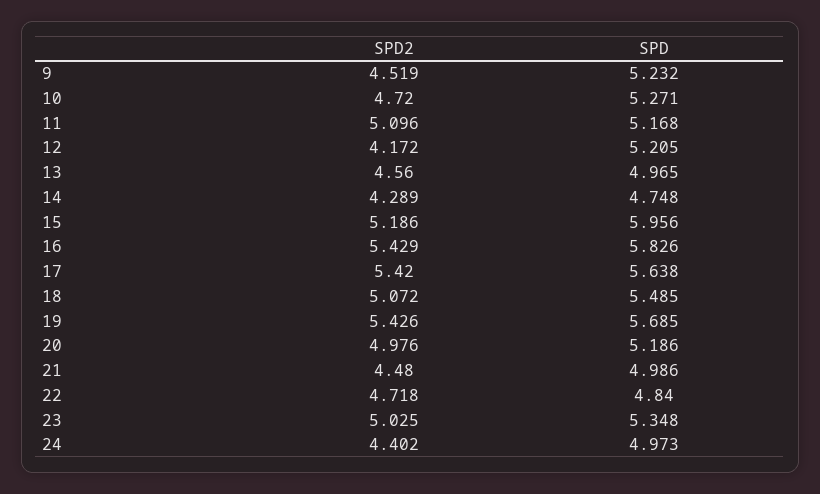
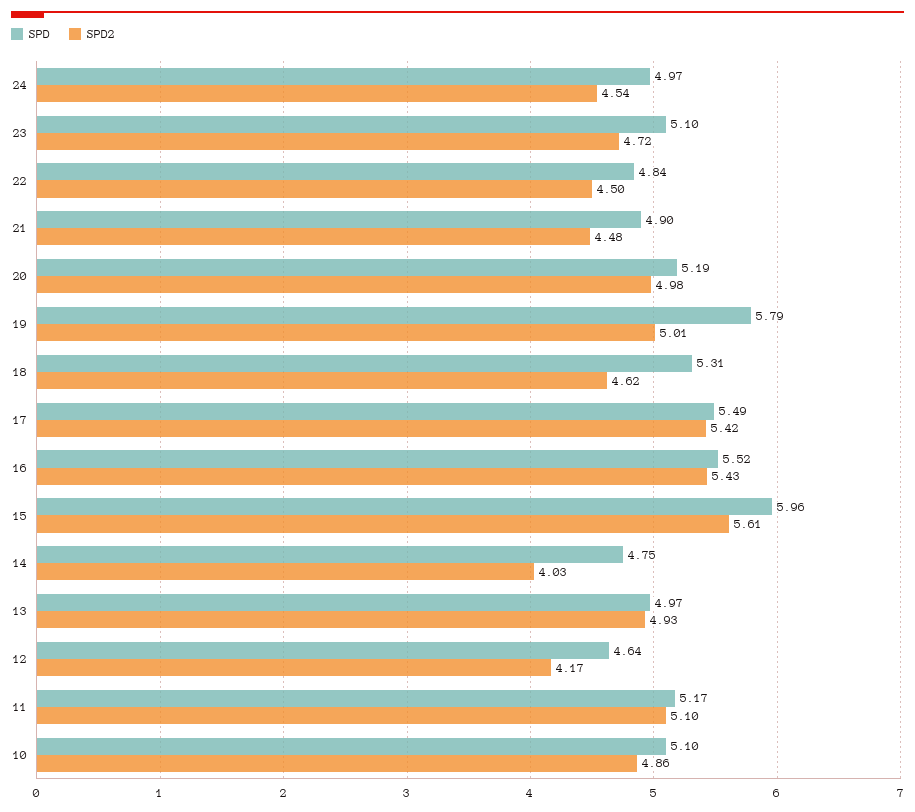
  {
    "SPD2": {
-     "9": 4.519,
-     "10": 4.72,
+     "10": 4.86,
      "11": 5.096,
      "12": 4.172,
-     "13": 4.56,
+     "13": 4.93,
-     "14": 4.289,
+     "14": 4.03,
-     "15": 5.186,
+     "15": 5.61,
      "16": 5.429,
      "17": 5.42,
-     "18": 5.072,
+     "18": 4.62,
-     "19": 5.426,
+     "19": 5.01,
      "20": 4.976,
      "21": 4.48,
-     "22": 4.718,
+     "22": 4.5,
-     "23": 5.025,
+     "23": 4.72,
-     "24": 4.402
+     "24": 4.54
    },
    "SPD": {
-     "9": 5.232,
-     "10": 5.271,
+     "10": 5.1,
      "11": 5.168,
-     "12": 5.205,
+     "12": 4.64,
      "13": 4.965,
      "14": 4.748,
      "15": 5.956,
-     "16": 5.826,
+     "16": 5.52,
-     "17": 5.638,
+     "17": 5.49,
-     "18": 5.485,
+     "18": 5.31,
-     "19": 5.685,
+     "19": 5.79,
      "20": 5.186,
-     "21": 4.986,
+     "21": 4.9,
      "22": 4.84,
-     "23": 5.348,
+     "23": 5.1,
      "24": 4.973
    }
  }

